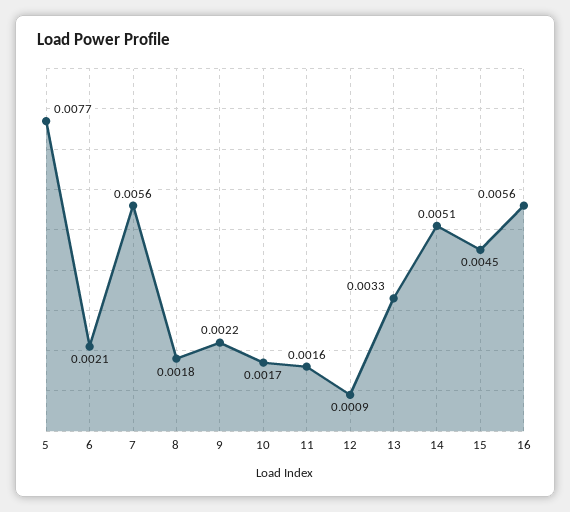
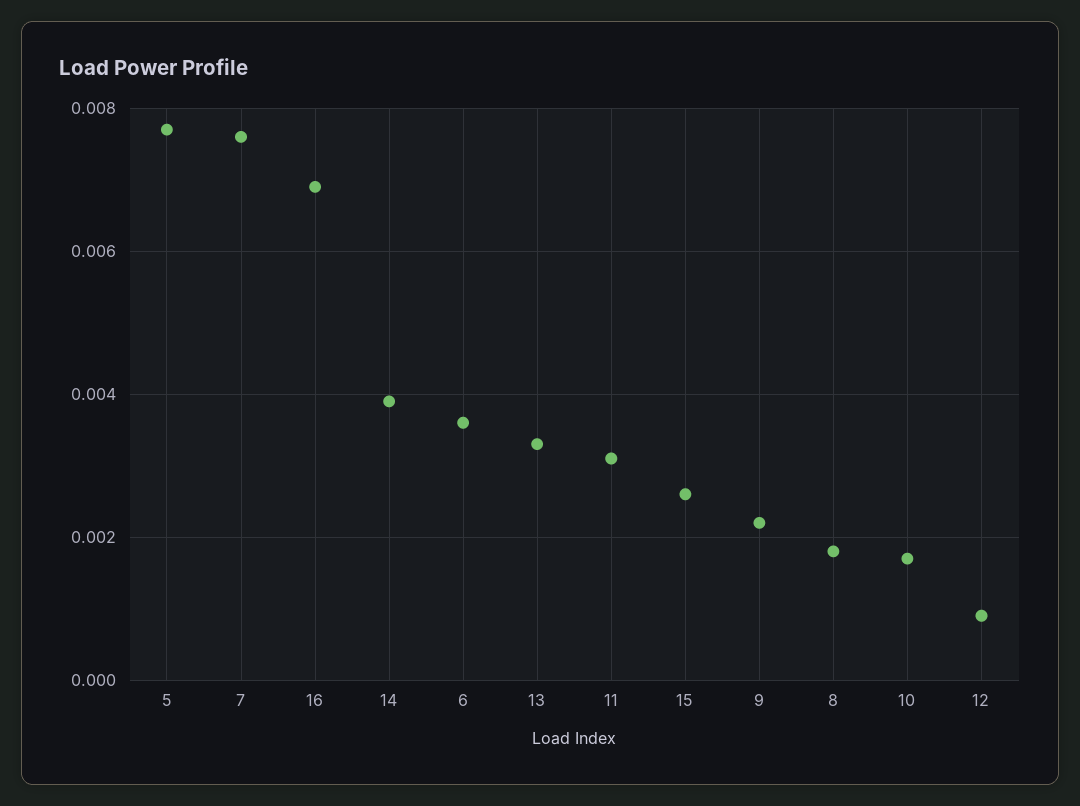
  {
    "5": 0.0077,
-   "6": 0.0021,
+   "6": 0.0035,
-   "7": 0.0056,
+   "7": 0.0075,
    "8": 0.0018,
    "9": 0.0022,
    "10": 0.0017,
-   "11": 0.0016,
+   "11": 0.003,
    "12": 0.0009,
    "13": 0.0033,
-   "14": 0.0051,
+   "14": 0.004,
-   "15": 0.0045,
+   "15": 0.0025,
-   "16": 0.0056
+   "16": 0.007
  }

